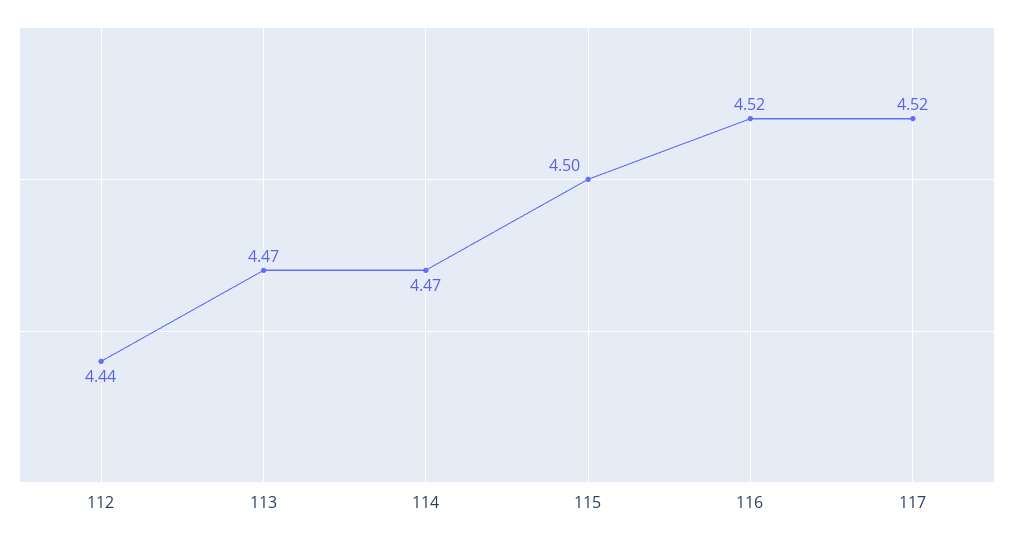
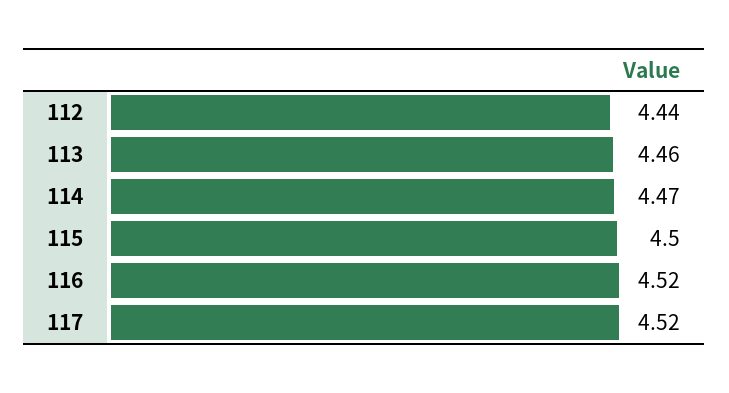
  {
    "112": 4.44,
-   "113": 4.47,
+   "113": 4.46,
    "114": 4.47,
    "115": 4.5,
    "116": 4.52,
    "117": 4.52
  }

